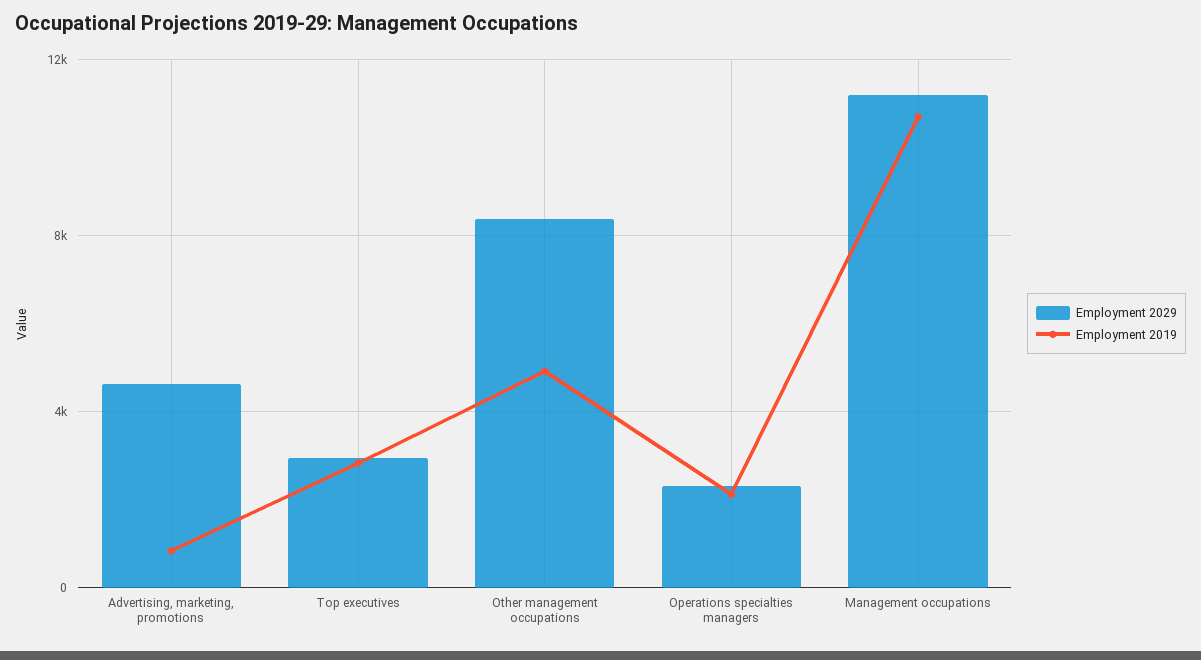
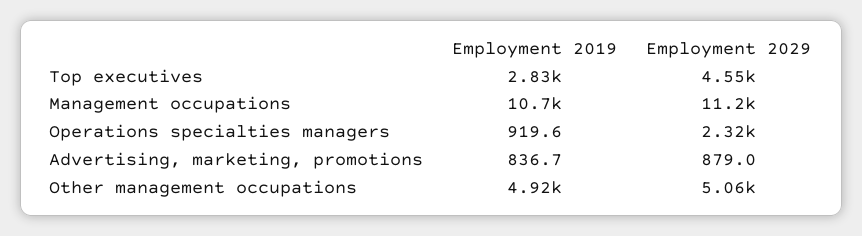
  {
    "Employment 2029": {
-     "Advertising, marketing, promotions": 4500,
+     "Advertising, marketing, promotions": 879,
-     "Top executives": 3000,
+     "Top executives": 4550,
-     "Other management occupations": 8500,
+     "Other management occupations": 5060,
      "Operations specialties managers": 2320,
      "Management occupations": 11200
    },
    "Employment 2019": {
      "Advertising, marketing, promotions": 836.7,
      "Top executives": 2830,
      "Other management occupations": 4920,
-     "Operations specialties managers": 2000,
+     "Operations specialties managers": 919.6,
      "Management occupations": 10700
    }
  }

